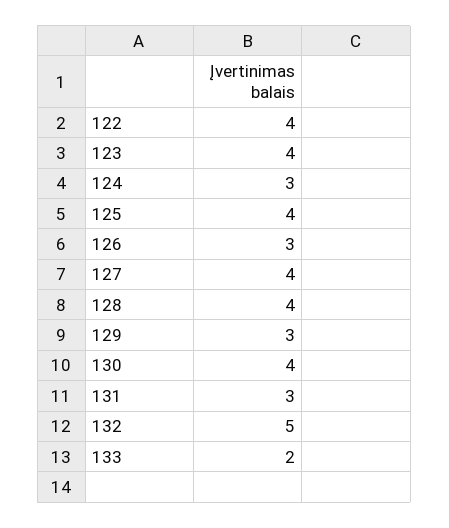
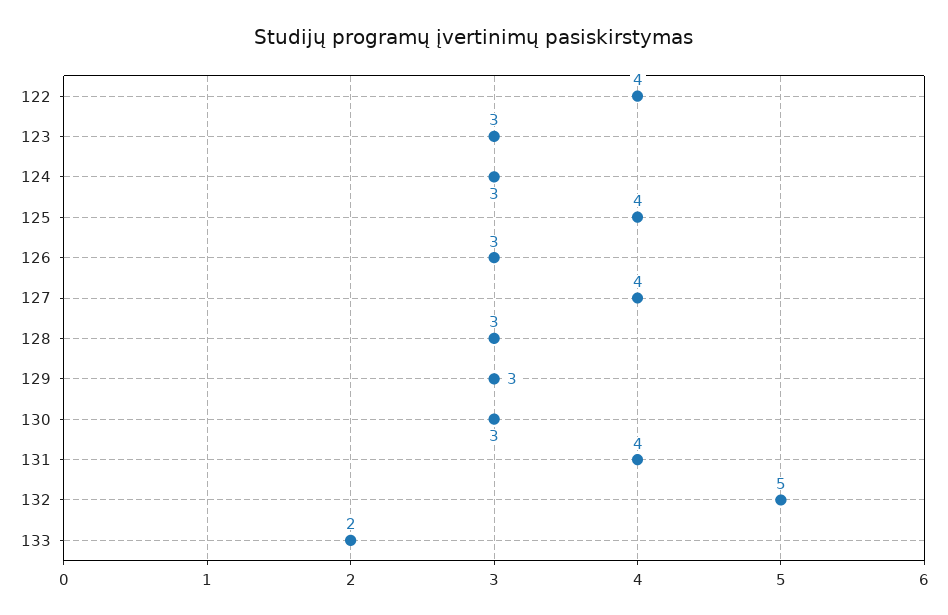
  {
    "122": 4,
-   "123": 4,
+   "123": 3,
    "124": 3,
    "125": 4,
    "126": 3,
    "127": 4,
-   "128": 4,
+   "128": 3,
    "129": 3,
-   "130": 4,
+   "130": 3,
-   "131": 3,
+   "131": 4,
    "132": 5,
    "133": 2
  }

